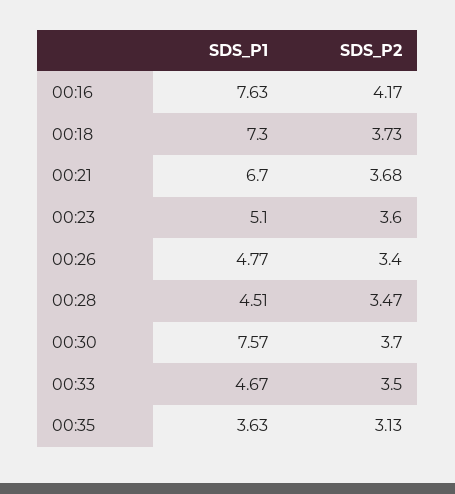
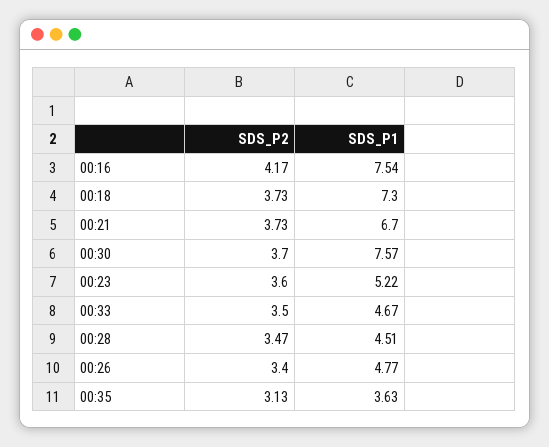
  {
    "SDS_P1": {
-     "00:16": 7.63,
+     "00:16": 7.54,
      "00:18": 7.3,
      "00:21": 6.7,
-     "00:23": 5.1,
+     "00:23": 5.22,
      "00:26": 4.77,
      "00:28": 4.51,
      "00:30": 7.57,
      "00:33": 4.67,
      "00:35": 3.63
    },
    "SDS_P2": {
      "00:16": 4.17,
      "00:18": 3.73,
-     "00:21": 3.68,
+     "00:21": 3.73,
      "00:23": 3.6,
      "00:26": 3.4,
      "00:28": 3.47,
      "00:30": 3.7,
      "00:33": 3.5,
      "00:35": 3.13
    }
  }

